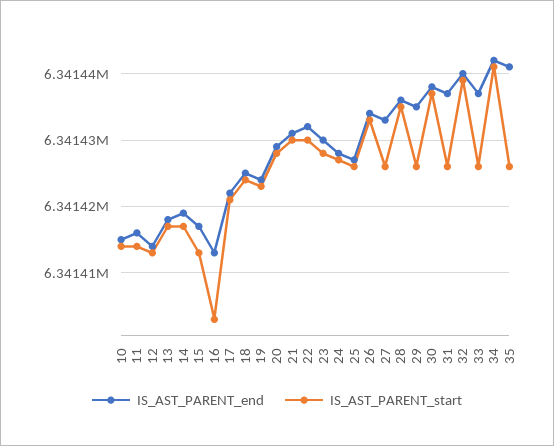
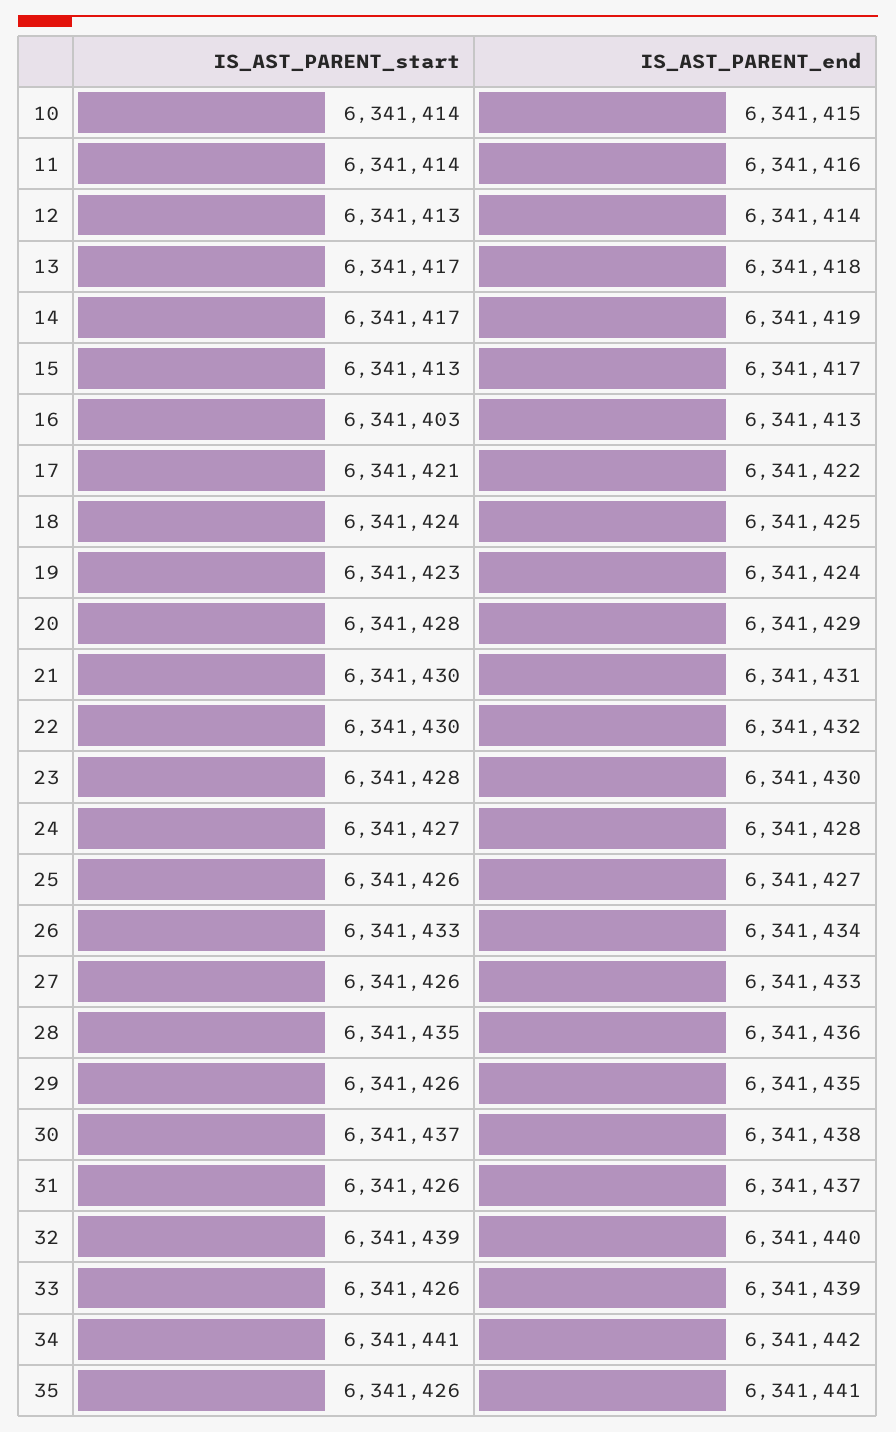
  {
    "IS_AST_PARENT_end": {
      "10": 6341415,
      "11": 6341416,
      "12": 6341414,
      "13": 6341418,
      "14": 6341419,
      "15": 6341417,
      "16": 6341413,
      "17": 6341422,
      "18": 6341425,
      "19": 6341424,
      "20": 6341429,
      "21": 6341431,
      "22": 6341432,
      "23": 6341430,
      "24": 6341428,
      "25": 6341427,
      "26": 6341434,
      "27": 6341433,
      "28": 6341436,
      "29": 6341435,
      "30": 6341438,
      "31": 6341437,
      "32": 6341440,
-     "33": 6341437,
+     "33": 6341439,
      "34": 6341442,
      "35": 6341441
    },
    "IS_AST_PARENT_start": {
      "10": 6341414,
      "11": 6341414,
      "12": 6341413,
      "13": 6341417,
      "14": 6341417,
      "15": 6341413,
      "16": 6341403,
      "17": 6341421,
      "18": 6341424,
      "19": 6341423,
      "20": 6341428,
      "21": 6341430,
      "22": 6341430,
      "23": 6341428,
      "24": 6341427,
      "25": 6341426,
      "26": 6341433,
      "27": 6341426,
      "28": 6341435,
      "29": 6341426,
      "30": 6341437,
      "31": 6341426,
      "32": 6341439,
      "33": 6341426,
      "34": 6341441,
      "35": 6341426
    }
  }

